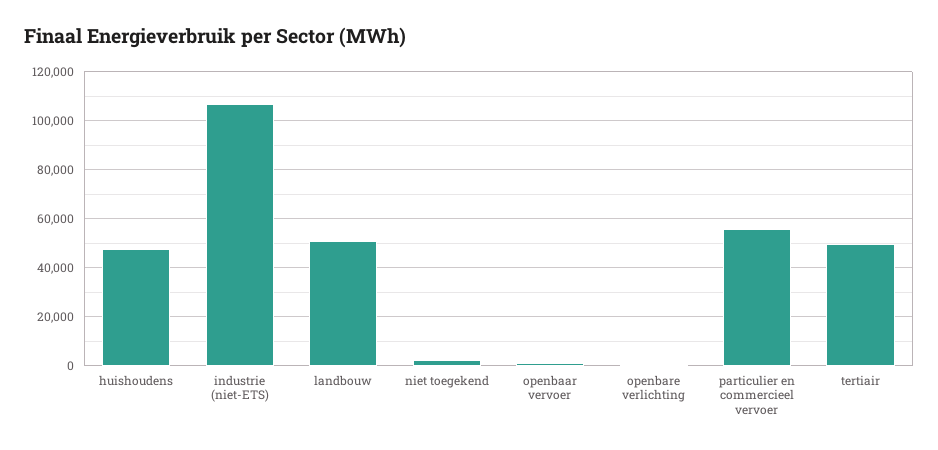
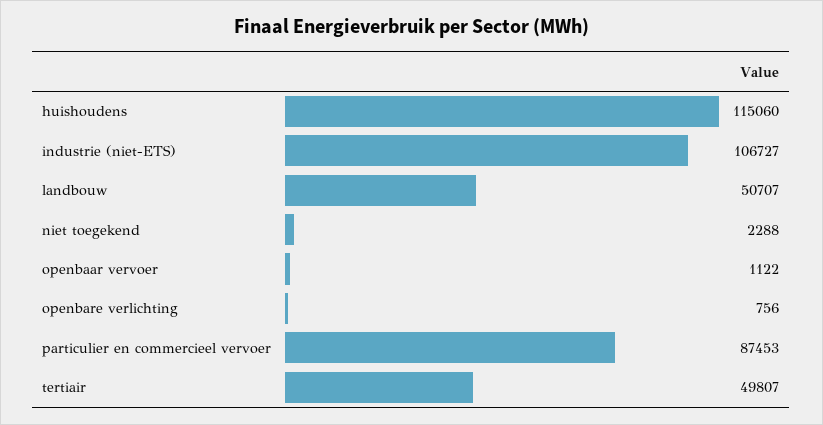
  {
-   "huishoudens": 47500,
+   "huishoudens": 115060,
    "industrie (niet-ETS)": 106727,
    "landbouw": 50707,
    "niet toegekend": 2288,
    "openbaar vervoer": 1122,
    "openbare verlichting": 756,
-   "particulier en commercieel vervoer": 55000,
+   "particulier en commercieel vervoer": 87453,
    "tertiair": 49807
  }

